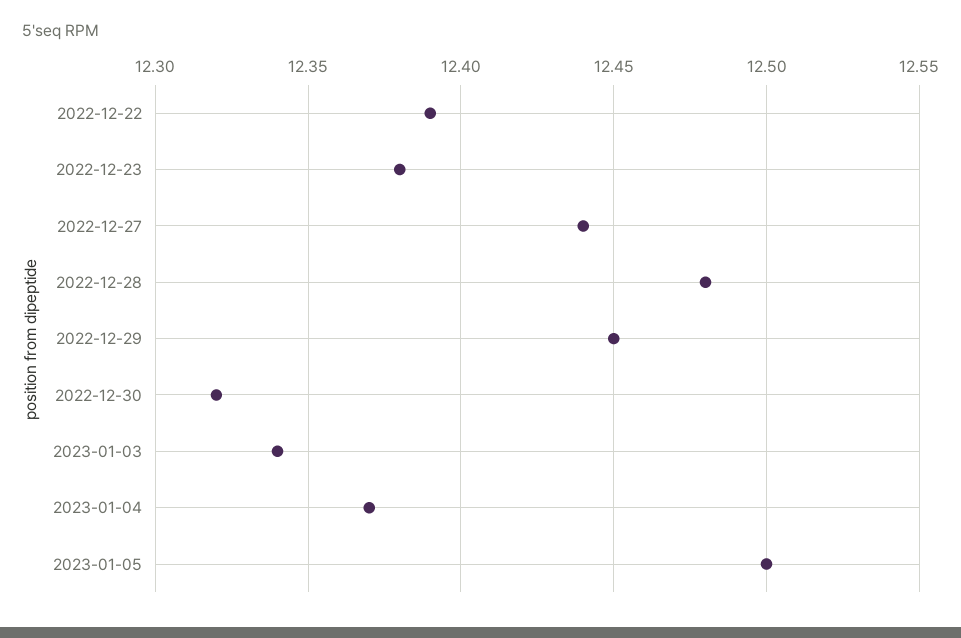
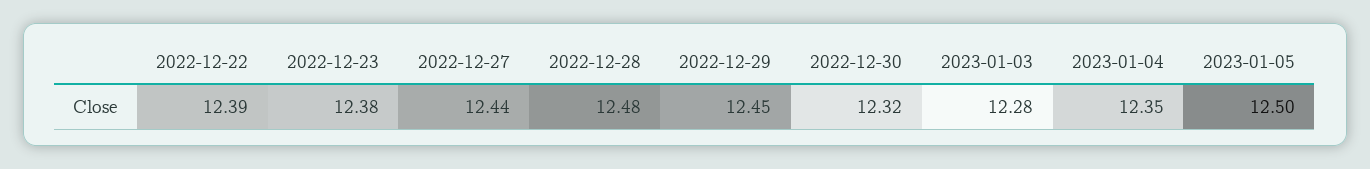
  {
    "2022-12-22": 12.39,
    "2022-12-23": 12.38,
    "2022-12-27": 12.44,
    "2022-12-28": 12.48,
    "2022-12-29": 12.45,
    "2022-12-30": 12.32,
-   "2023-01-03": 12.34,
+   "2023-01-03": 12.28,
-   "2023-01-04": 12.37,
+   "2023-01-04": 12.35,
    "2023-01-05": 12.5
  }

